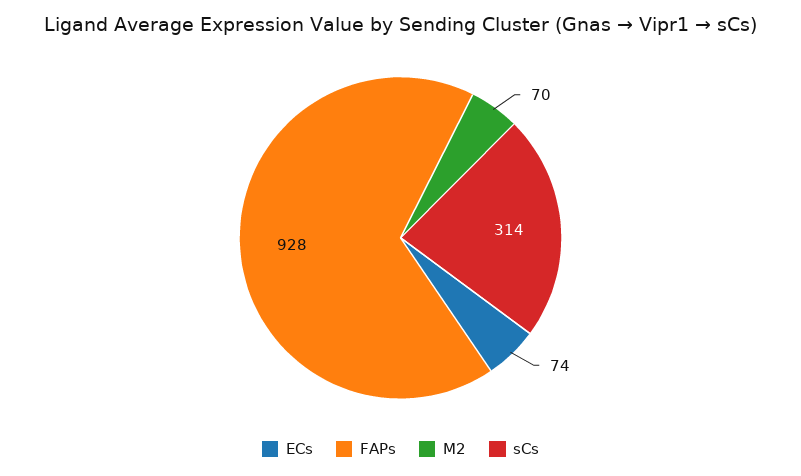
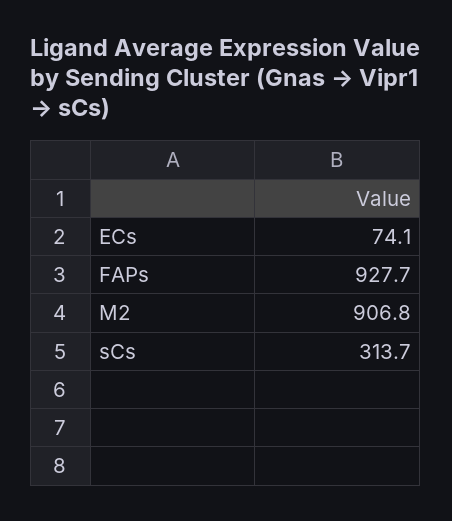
  {
    "ECs": 74.1,
    "FAPs": 927.7,
-   "M2": 70,
+   "M2": 906.8,
    "sCs": 313.7
  }

